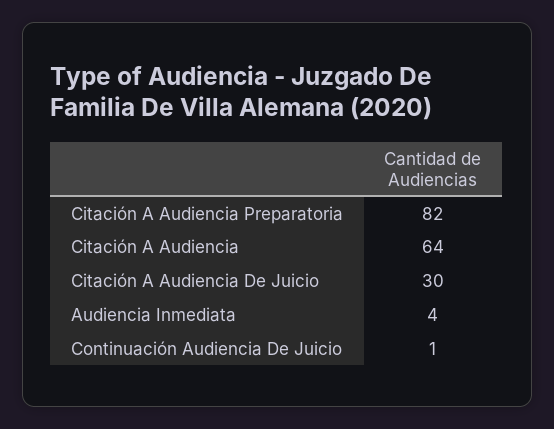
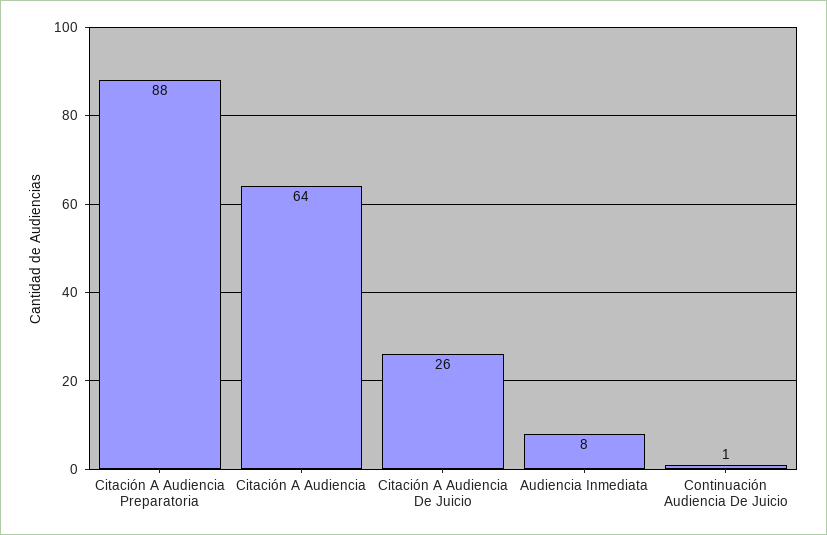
  {
-   "Citación A Audiencia Preparatoria": 82,
+   "Citación A Audiencia Preparatoria": 88,
    "Citación A Audiencia": 64,
-   "Citación A Audiencia De Juicio": 30,
+   "Citación A Audiencia De Juicio": 26,
-   "Audiencia Inmediata": 4,
+   "Audiencia Inmediata": 8,
    "Continuación Audiencia De Juicio": 1
  }

